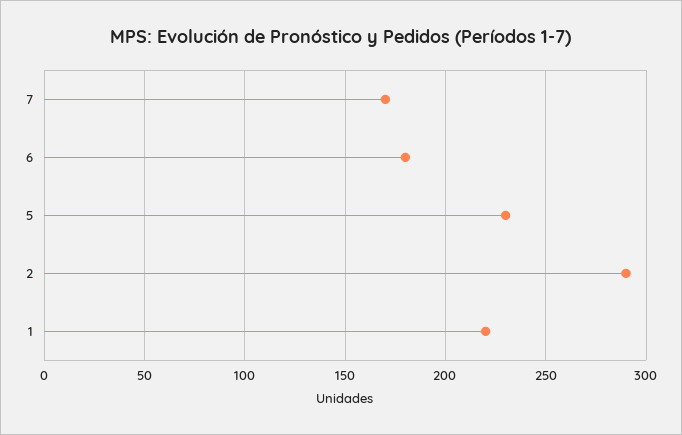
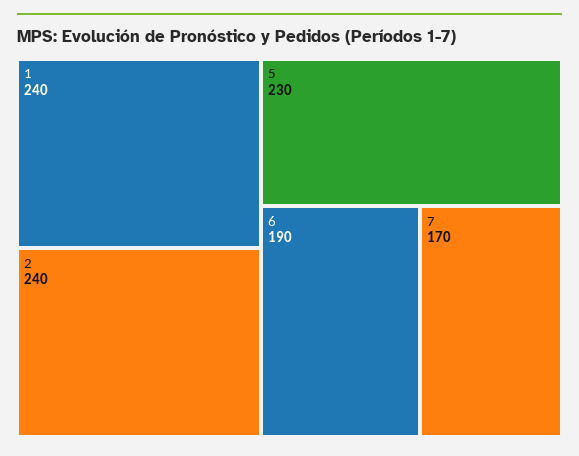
  {
    "7": 170,
-   "6": 180,
+   "6": 190,
    "5": 230,
-   "2": 290,
+   "2": 240,
-   "1": 220
+   "1": 240
  }

